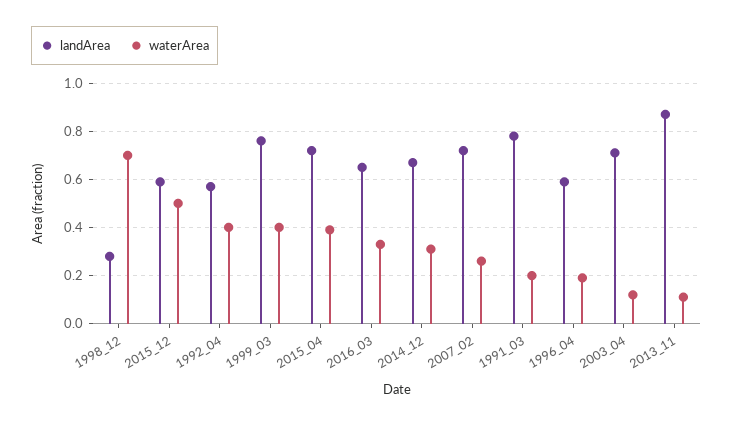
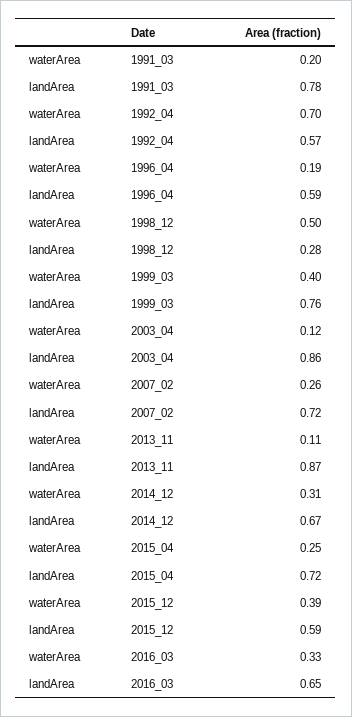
  {
    "landArea": {
      "1998_12": 0.28,
      "2015_12": 0.59,
      "1992_04": 0.57,
      "1999_03": 0.76,
      "2015_04": 0.72,
      "2016_03": 0.65,
      "2014_12": 0.67,
      "2007_02": 0.72,
      "1991_03": 0.78,
      "1996_04": 0.59,
-     "2003_04": 0.7,
+     "2003_04": 0.86,
      "2013_11": 0.87
    },
    "waterArea": {
-     "1998_12": 0.7,
+     "1998_12": 0.5,
-     "2015_12": 0.5,
+     "2015_12": 0.39,
-     "1992_04": 0.4,
+     "1992_04": 0.7,
      "1999_03": 0.4,
-     "2015_04": 0.4,
+     "2015_04": 0.25,
      "2016_03": 0.33,
      "2014_12": 0.31,
      "2007_02": 0.26,
      "1991_03": 0.2,
      "1996_04": 0.19,
      "2003_04": 0.12,
      "2013_11": 0.11
    }
  }

